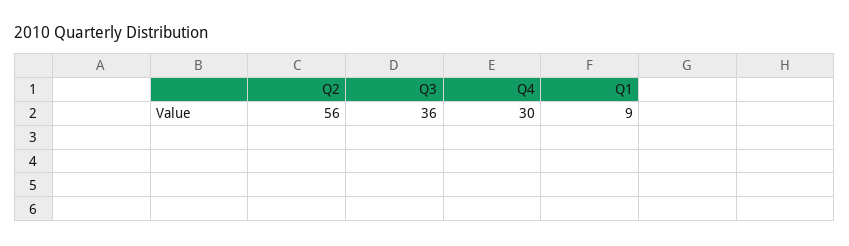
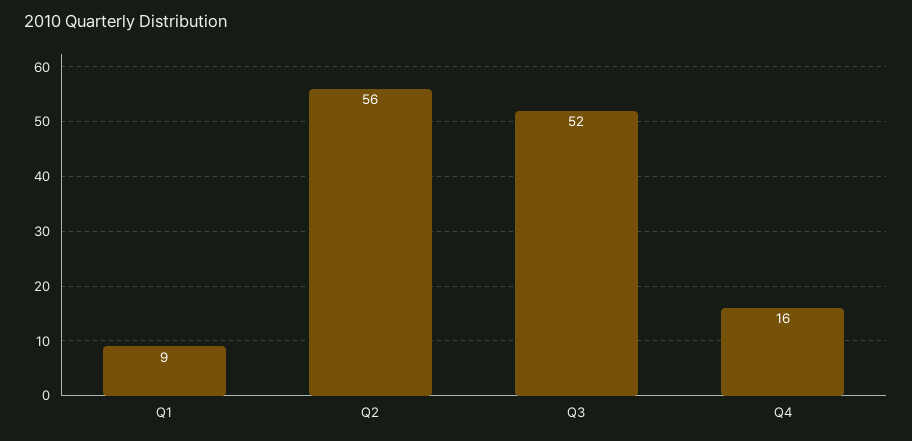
  {
    "Q2": 56,
-   "Q3": 36,
+   "Q3": 52,
-   "Q4": 30,
+   "Q4": 16,
    "Q1": 9
  }

